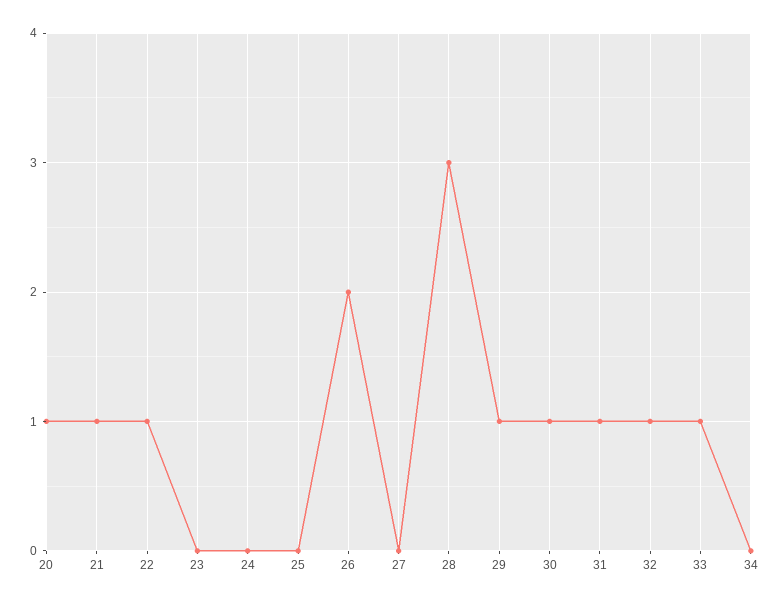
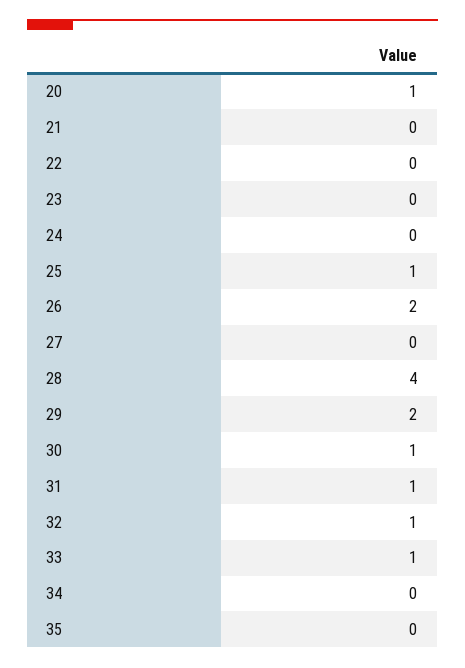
  {
    "20": 1,
-   "21": 1,
+   "21": 0,
-   "22": 1,
+   "22": 0,
    "23": 0,
    "24": 0,
-   "25": 0,
+   "25": 1,
    "26": 2,
    "27": 0,
-   "28": 3,
+   "28": 4,
-   "29": 1,
+   "29": 2,
    "30": 1,
    "31": 1,
    "32": 1,
    "33": 1,
-   "34": 0
+   "34": 0,
+   "35": 0
  }

